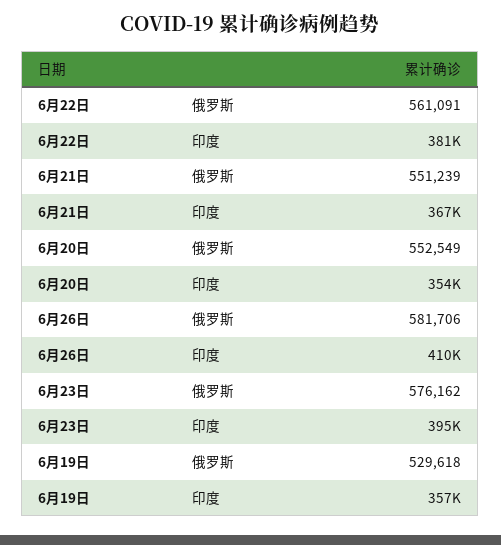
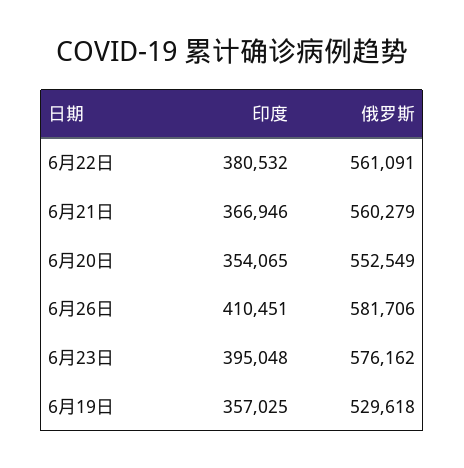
  {
    "6月22日": {
      "俄罗斯": 561091,
      "印度": 380532
    },
    "6月21日": {
-     "俄罗斯": 551239,
+     "俄罗斯": 560279,
      "印度": 366946
    },
    "6月20日": {
      "俄罗斯": 552549,
      "印度": 354065
    },
    "6月26日": {
      "俄罗斯": 581706,
      "印度": 410451
    },
    "6月23日": {
      "俄罗斯": 576162,
      "印度": 395048
    },
    "6月19日": {
      "俄罗斯": 529618,
      "印度": 357025
    }
  }

